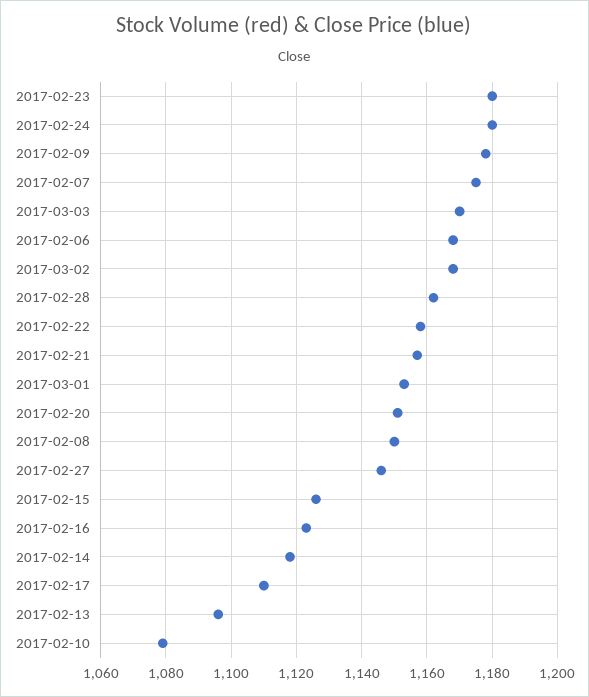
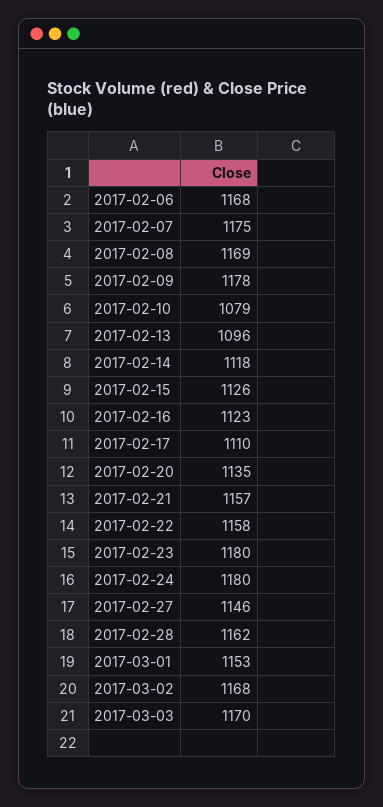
  {
    "2017-02-23": 1180,
    "2017-02-24": 1180,
    "2017-02-09": 1178,
    "2017-02-07": 1175,
    "2017-03-03": 1170,
    "2017-02-06": 1168,
    "2017-03-02": 1168,
    "2017-02-28": 1162,
    "2017-02-22": 1158,
    "2017-02-21": 1157,
    "2017-03-01": 1153,
-   "2017-02-20": 1150,
+   "2017-02-20": 1135,
-   "2017-02-08": 1150,
+   "2017-02-08": 1169,
    "2017-02-27": 1146,
    "2017-02-15": 1126,
    "2017-02-16": 1123,
    "2017-02-14": 1118,
    "2017-02-17": 1110,
    "2017-02-13": 1096,
    "2017-02-10": 1079
  }

